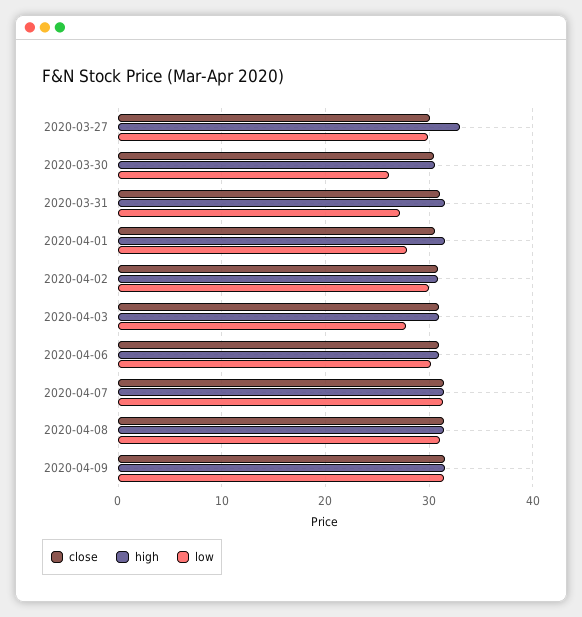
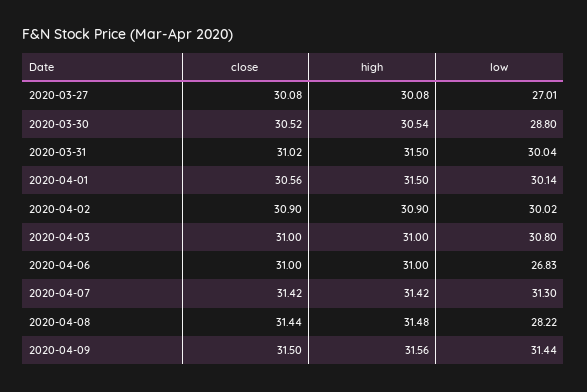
  {
    "close": {
      "2020-03-27": 30.08,
      "2020-03-30": 30.52,
      "2020-03-31": 31.02,
      "2020-04-01": 30.56,
      "2020-04-02": 30.9,
      "2020-04-03": 31,
      "2020-04-06": 31,
      "2020-04-07": 31.42,
      "2020-04-08": 31.44,
      "2020-04-09": 31.5
    },
    "high": {
-     "2020-03-27": 33,
+     "2020-03-27": 30.08,
      "2020-03-30": 30.54,
      "2020-03-31": 31.5,
      "2020-04-01": 31.5,
      "2020-04-02": 30.9,
      "2020-04-03": 31,
      "2020-04-06": 31,
      "2020-04-07": 31.42,
      "2020-04-08": 31.48,
      "2020-04-09": 31.56
    },
    "low": {
-     "2020-03-27": 30,
+     "2020-03-27": 27.01,
-     "2020-03-30": 26,
+     "2020-03-30": 28.8,
-     "2020-03-31": 27,
+     "2020-03-31": 30.04,
-     "2020-04-01": 28,
+     "2020-04-01": 30.14,
      "2020-04-02": 30.02,
-     "2020-04-03": 28,
+     "2020-04-03": 30.8,
-     "2020-04-06": 30,
+     "2020-04-06": 26.83,
      "2020-04-07": 31.3,
-     "2020-04-08": 31,
+     "2020-04-08": 28.22,
      "2020-04-09": 31.44
    }
  }

